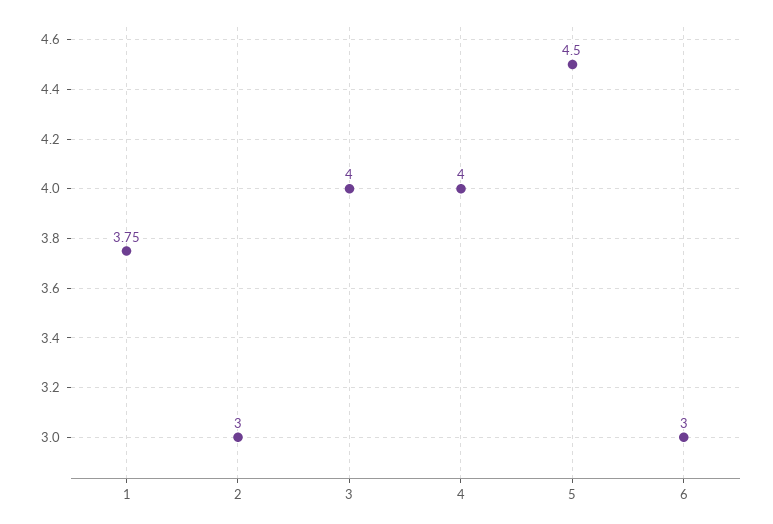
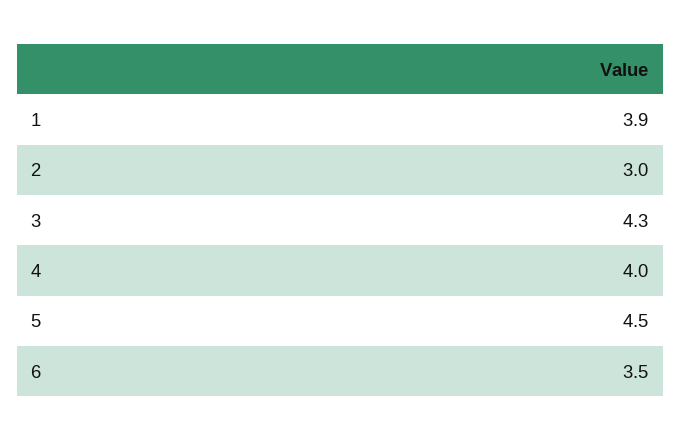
  {
-   "1": 3.75,
+   "1": 3.9,
    "2": 3,
-   "3": 4,
+   "3": 4.3,
    "4": 4,
    "5": 4.5,
-   "6": 3
+   "6": 3.5
  }

